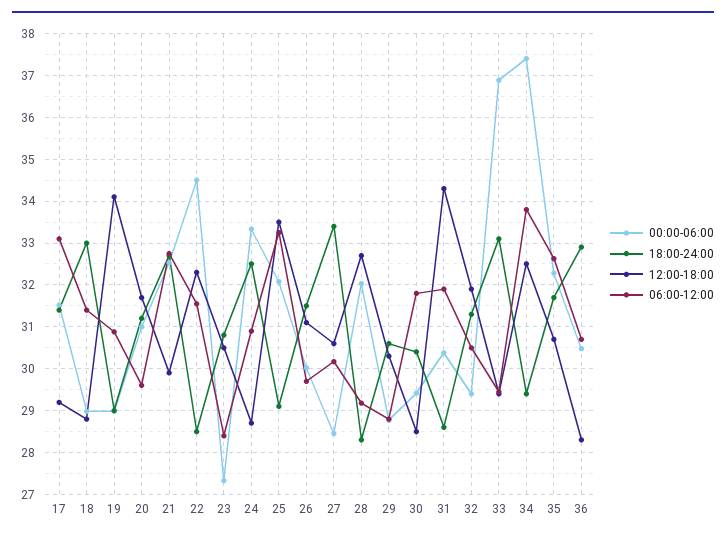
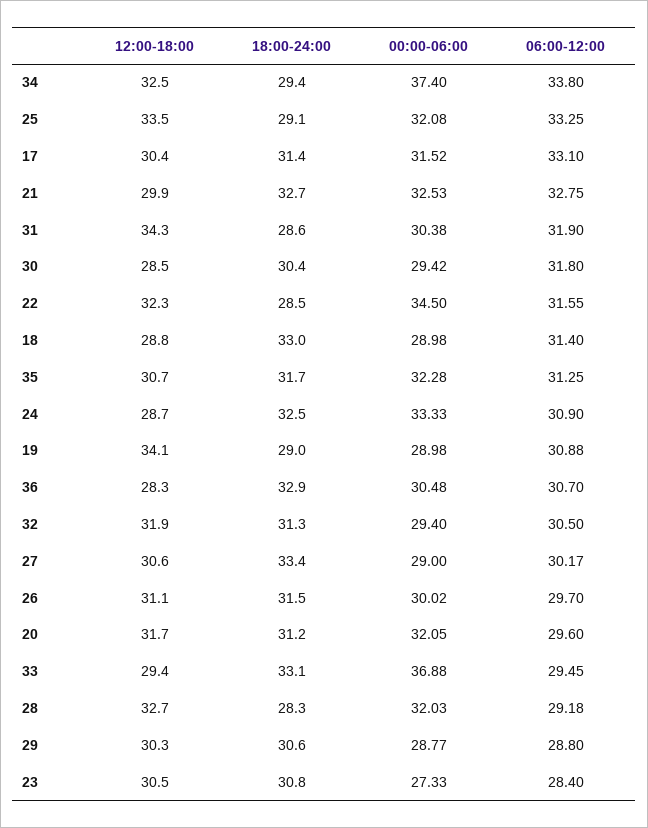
  {
    "00:00-06:00": {
      "17": 31.52,
      "18": 28.98,
      "19": 28.98,
-     "20": 31,
+     "20": 32.05,
      "21": 32.53,
      "22": 34.5,
      "23": 27.33,
      "24": 33.33,
      "25": 32.08,
      "26": 30.02,
-     "27": 28.4,
+     "27": 29,
      "28": 32.03,
      "29": 28.77,
      "30": 29.42,
      "31": 30.38,
      "32": 29.4,
      "33": 36.88,
      "34": 37.4,
      "35": 32.28,
      "36": 30.48
    },
    "18:00-24:00": {
      "17": 31.4,
      "18": 33,
      "19": 29,
      "20": 31.2,
      "21": 32.7,
      "22": 28.5,
      "23": 30.8,
      "24": 32.5,
      "25": 29.1,
      "26": 31.5,
      "27": 33.4,
      "28": 28.3,
      "29": 30.6,
      "30": 30.4,
      "31": 28.6,
      "32": 31.3,
      "33": 33.1,
      "34": 29.4,
      "35": 31.7,
      "36": 32.9
    },
    "12:00-18:00": {
-     "17": 29.2,
+     "17": 30.4,
      "18": 28.8,
      "19": 34.1,
      "20": 31.7,
      "21": 29.9,
      "22": 32.3,
      "23": 30.5,
      "24": 28.7,
      "25": 33.5,
      "26": 31.1,
      "27": 30.6,
      "28": 32.7,
      "29": 30.3,
      "30": 28.5,
      "31": 34.3,
      "32": 31.9,
      "33": 29.4,
      "34": 32.5,
      "35": 30.7,
      "36": 28.3
    },
    "06:00-12:00": {
      "17": 33.1,
      "18": 31.4,
      "19": 30.88,
      "20": 29.6,
      "21": 32.75,
      "22": 31.55,
      "23": 28.4,
      "24": 30.9,
      "25": 33.25,
      "26": 29.7,
      "27": 30.17,
      "28": 29.18,
      "29": 28.8,
      "30": 31.8,
      "31": 31.9,
      "32": 30.5,
      "33": 29.45,
      "34": 33.8,
-     "35": 32.6,
+     "35": 31.25,
      "36": 30.7
    }
  }

